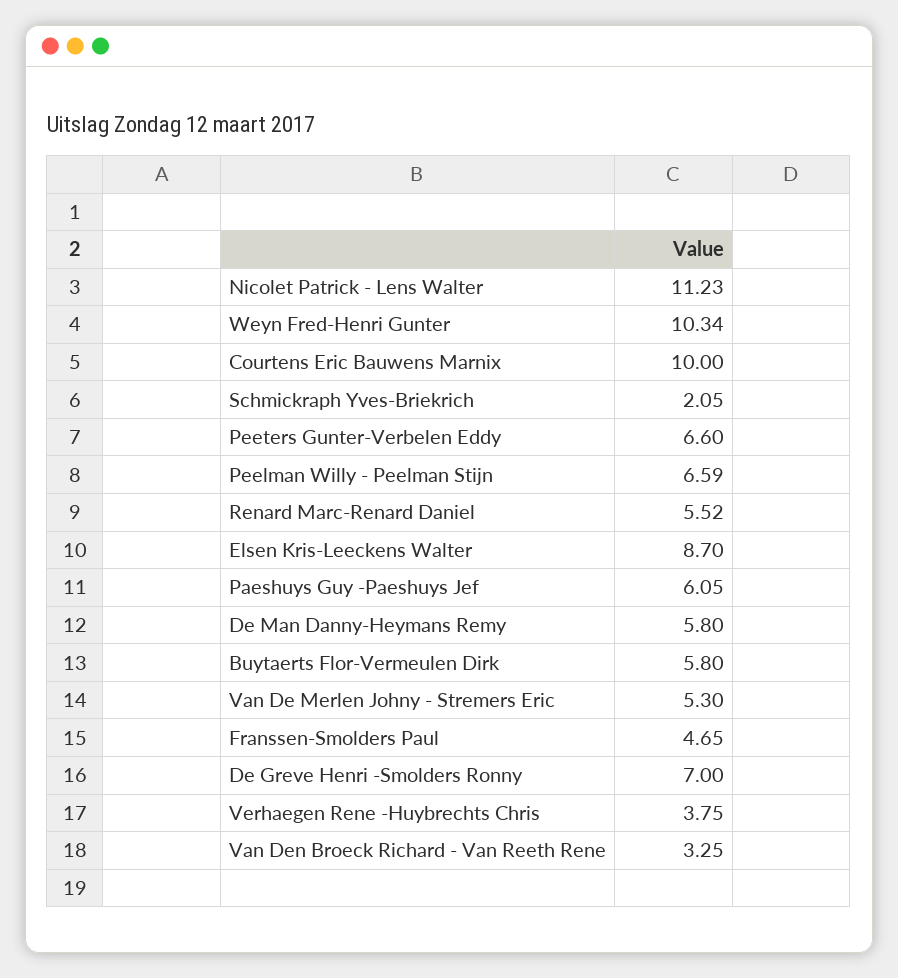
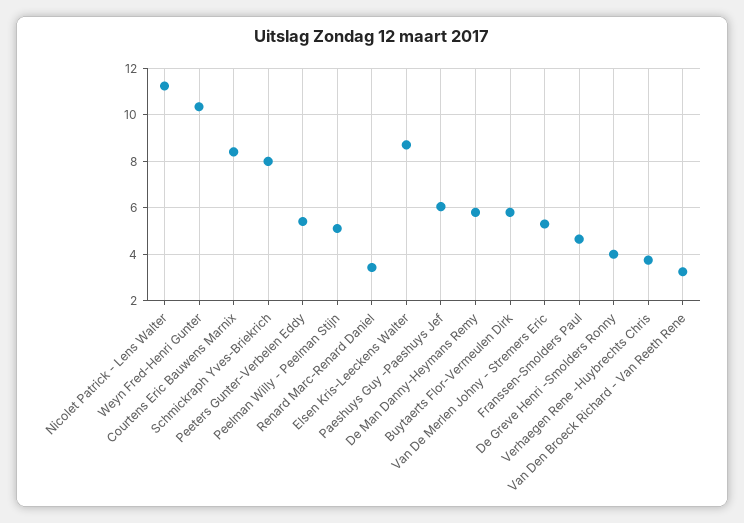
  {
    "Nicolet Patrick - Lens Walter": 11.23,
    "Weyn Fred-Henri Gunter": 10.34,
-   "Courtens Eric Bauwens Marnix": 10,
+   "Courtens Eric Bauwens Marnix": 8.5,
-   "Schmickraph Yves-Briekrich": 2.05,
+   "Schmickraph Yves-Briekrich": 8,
-   "Peeters Gunter-Verbelen Eddy": 6.6,
+   "Peeters Gunter-Verbelen Eddy": 5.5,
-   "Peelman Willy - Peelman Stijn": 6.59,
+   "Peelman Willy - Peelman Stijn": 5,
-   "Renard Marc-Renard Daniel": 5.52,
+   "Renard Marc-Renard Daniel": 3.5,
    "Elsen Kris-Leeckens Walter": 8.7,
    "Paeshuys Guy -Paeshuys Jef": 6.05,
    "De Man Danny-Heymans Remy": 5.8,
    "Buytaerts Flor-Vermeulen Dirk": 5.8,
    "Van De Merlen Johny - Stremers Eric": 5.3,
    "Franssen-Smolders Paul": 4.65,
-   "De Greve Henri -Smolders Ronny": 7,
+   "De Greve Henri -Smolders Ronny": 4,
    "Verhaegen Rene -Huybrechts Chris": 3.75,
    "Van Den Broeck Richard - Van Reeth Rene": 3.25
  }

